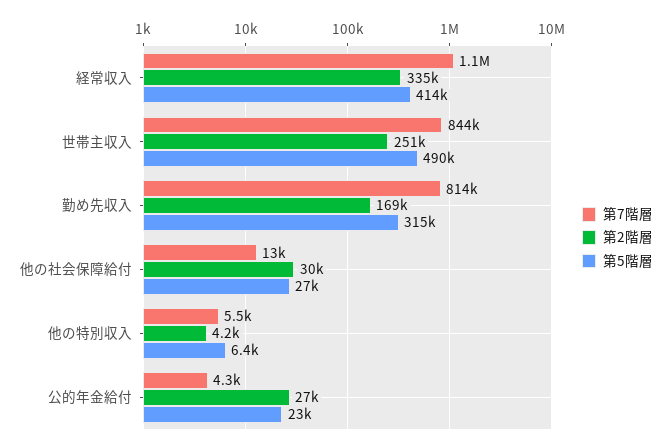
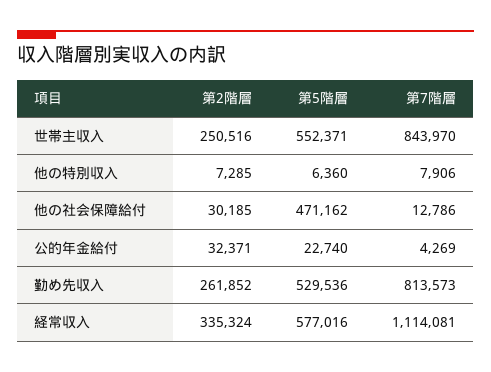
  {
    "第7階層": {
      "経常収入": 1114081,
      "世帯主収入": 843970,
      "勤め先収入": 813573,
      "他の社会保障給付": 12786,
-     "他の特別収入": 5500,
+     "他の特別収入": 7906,
      "公的年金給付": 4269
    },
    "第2階層": {
      "経常収入": 335324,
      "世帯主収入": 250516,
-     "勤め先収入": 169000,
+     "勤め先収入": 261852,
      "他の社会保障給付": 30185,
-     "他の特別収入": 4200,
+     "他の特別収入": 7285,
-     "公的年金給付": 27000
+     "公的年金給付": 32371
    },
    "第5階層": {
-     "経常収入": 414000,
+     "経常収入": 577016,
-     "世帯主収入": 490000,
+     "世帯主収入": 552371,
-     "勤め先収入": 315000,
+     "勤め先収入": 529536,
-     "他の社会保障給付": 27000,
+     "他の社会保障給付": 471162,
      "他の特別収入": 6360,
      "公的年金給付": 22740
    }
  }

